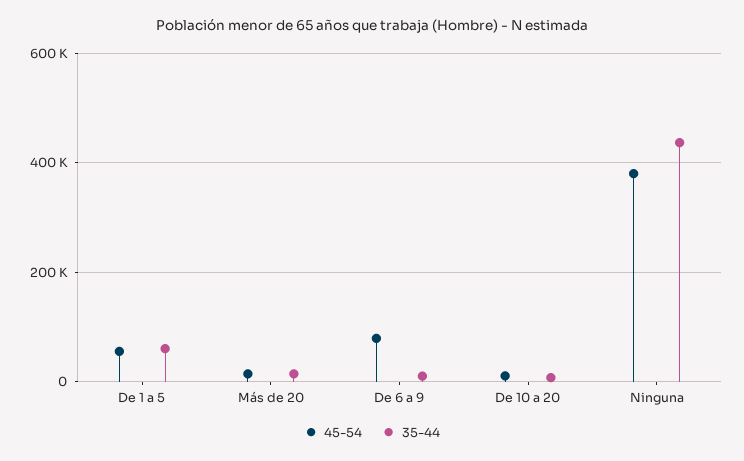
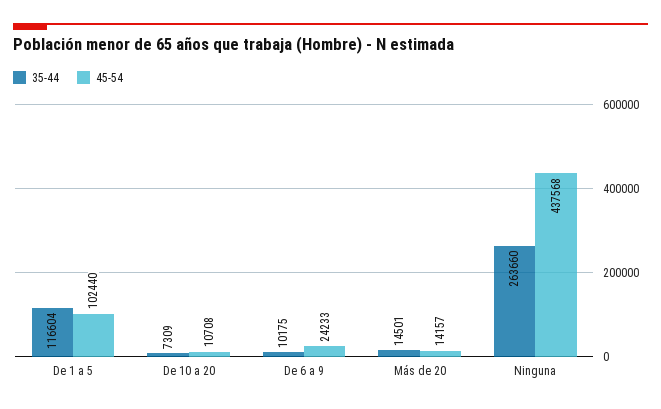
  {
    "45-54": {
-     "De 1 a 5": 60000,
+     "De 1 a 5": 102440,
      "Más de 20": 14157,
-     "De 6 a 9": 80000,
+     "De 6 a 9": 24233,
      "De 10 a 20": 10708,
-     "Ninguna": 380000
+     "Ninguna": 437568
    },
    "35-44": {
-     "De 1 a 5": 60000,
+     "De 1 a 5": 116604,
      "Más de 20": 14501,
      "De 6 a 9": 10175,
      "De 10 a 20": 7309,
-     "Ninguna": 440000
+     "Ninguna": 263660
    }
  }

